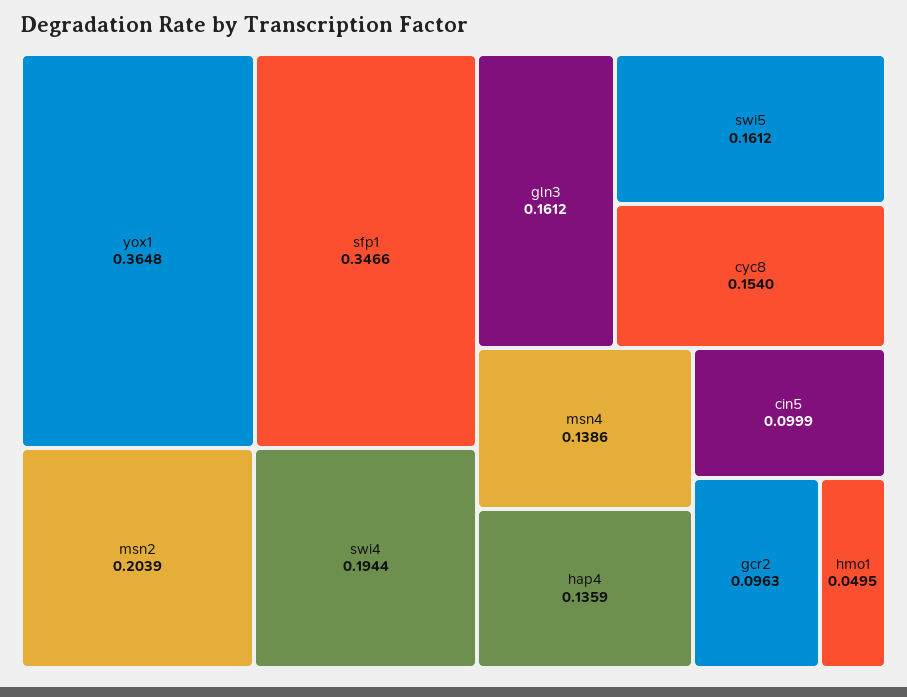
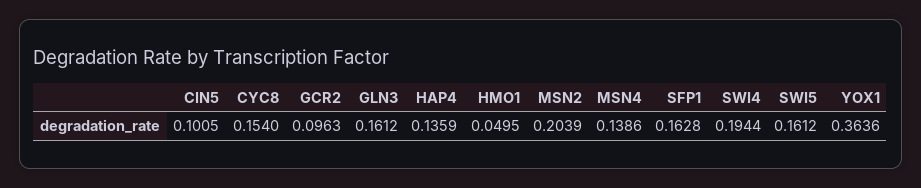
  {
-   "yox1": 0.3648,
+   "yox1": 0.3636,
-   "sfp1": 0.3466,
+   "sfp1": 0.1628,
    "msn2": 0.2039,
    "swi4": 0.1944,
    "gln3": 0.1612,
    "swi5": 0.1612,
    "cyc8": 0.154,
    "msn4": 0.1386,
    "hap4": 0.1359,
-   "cin5": 0.0999,
+   "cin5": 0.1005,
    "gcr2": 0.0963,
    "hmo1": 0.0495
  }

